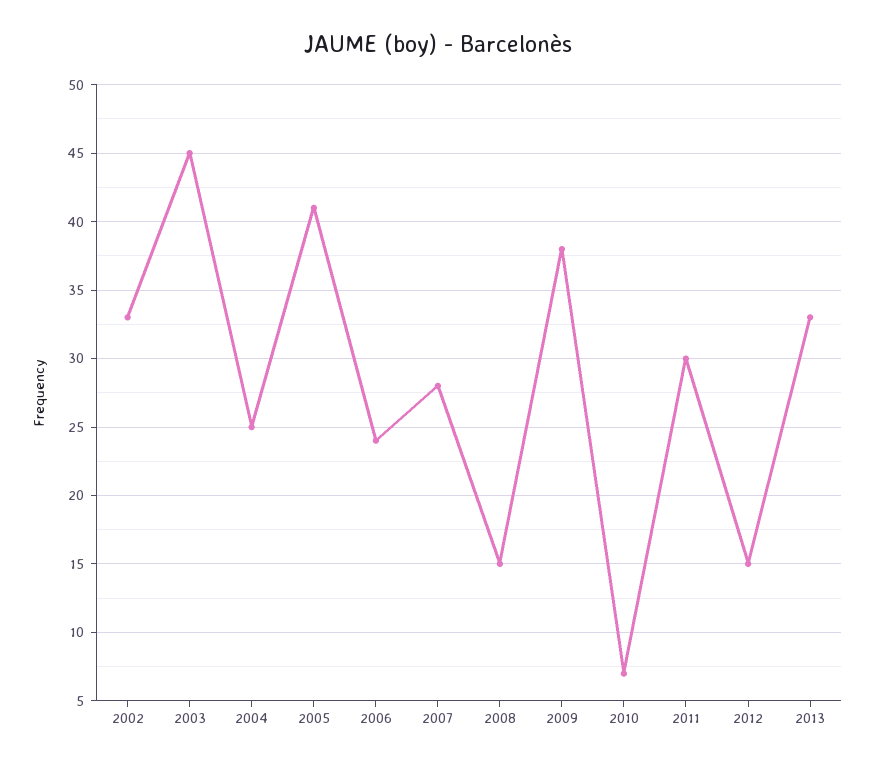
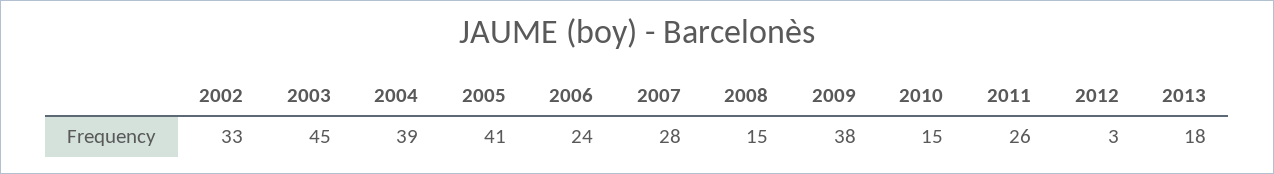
  {
    "2002": 33,
    "2003": 45,
-   "2004": 25,
+   "2004": 39,
    "2005": 41,
    "2006": 24,
    "2007": 28,
    "2008": 15,
    "2009": 38,
-   "2010": 7,
+   "2010": 15,
-   "2011": 30,
+   "2011": 26,
-   "2012": 15,
+   "2012": 3,
-   "2013": 33
+   "2013": 18
  }

